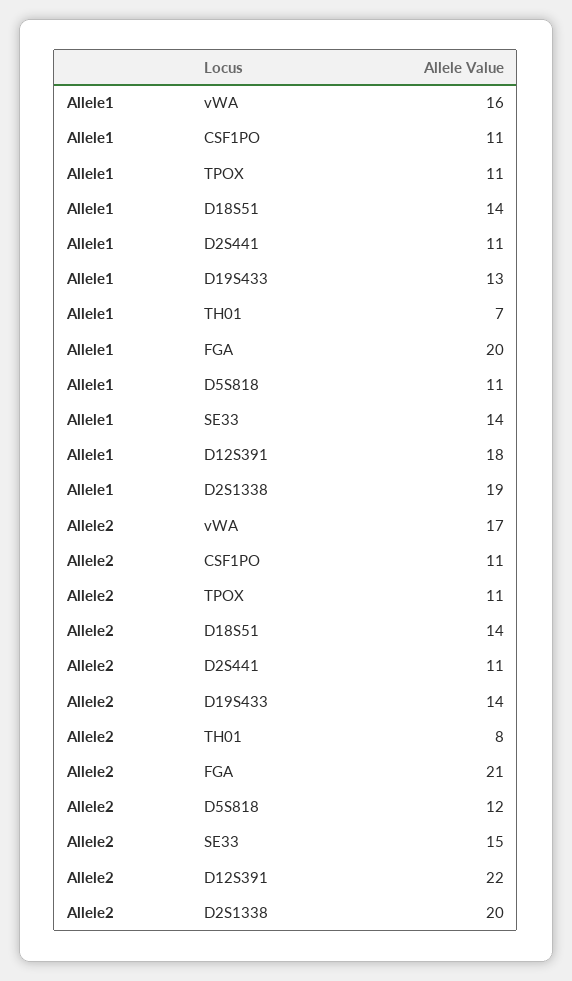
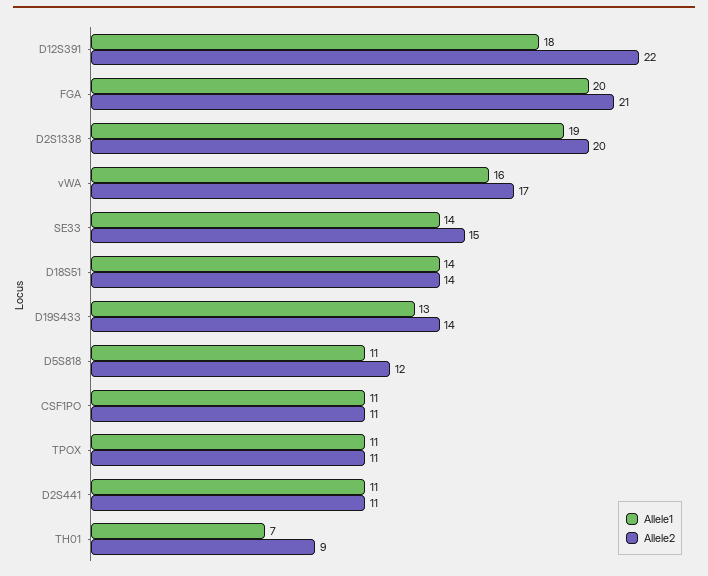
  {
    "Allele1": {
      "vWA": 16,
      "CSF1PO": 11,
      "TPOX": 11,
      "D18S51": 14,
      "D2S441": 11,
      "D19S433": 13,
      "TH01": 7,
      "FGA": 20,
      "D5S818": 11,
      "SE33": 14,
      "D12S391": 18,
      "D2S1338": 19
    },
    "Allele2": {
      "vWA": 17,
      "CSF1PO": 11,
      "TPOX": 11,
      "D18S51": 14,
      "D2S441": 11,
      "D19S433": 14,
-     "TH01": 8,
+     "TH01": 9,
      "FGA": 21,
      "D5S818": 12,
      "SE33": 15,
      "D12S391": 22,
      "D2S1338": 20
    }
  }

